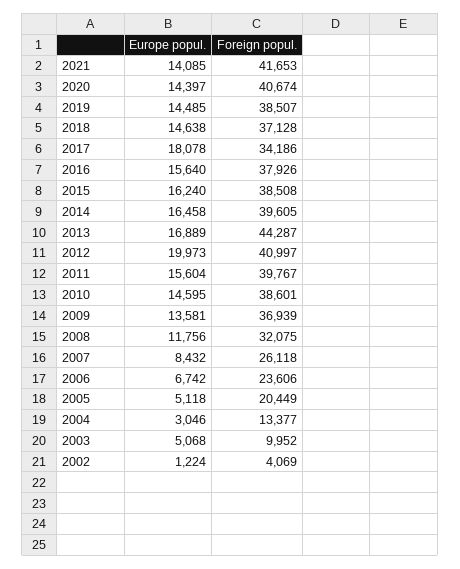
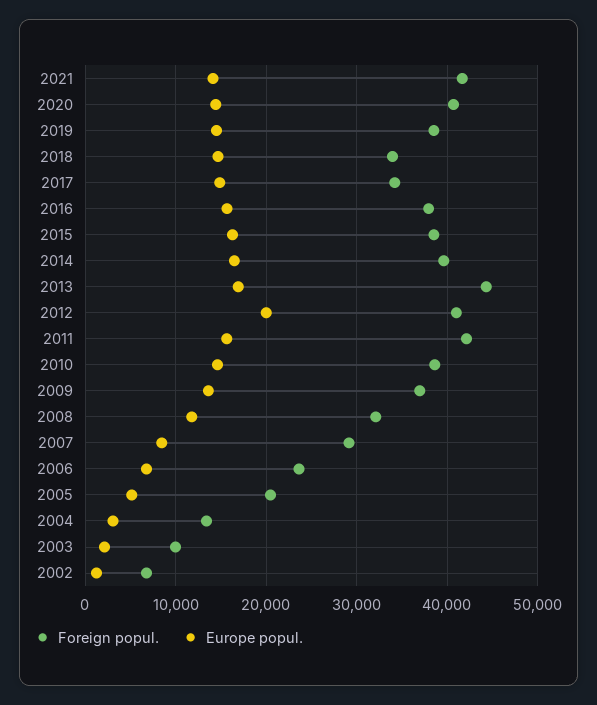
  {
    "Europe popul.": {
      "2021": 14085,
      "2020": 14397,
      "2019": 14485,
      "2018": 14638,
-     "2017": 18078,
+     "2017": 15000,
      "2016": 15640,
      "2015": 16240,
      "2014": 16458,
      "2013": 16889,
      "2012": 19973,
      "2011": 15604,
      "2010": 14595,
      "2009": 13581,
      "2008": 11756,
      "2007": 8432,
      "2006": 6742,
      "2005": 5118,
      "2004": 3046,
-     "2003": 5068,
+     "2003": 2000,
      "2002": 1224
    },
    "Foreign popul.": {
      "2021": 41653,
      "2020": 40674,
      "2019": 38507,
-     "2018": 37128,
+     "2018": 34000,
      "2017": 34186,
      "2016": 37926,
      "2015": 38508,
      "2014": 39605,
      "2013": 44287,
      "2012": 40997,
-     "2011": 39767,
+     "2011": 42000,
      "2010": 38601,
      "2009": 36939,
      "2008": 32075,
-     "2007": 26118,
+     "2007": 29000,
      "2006": 23606,
      "2005": 20449,
      "2004": 13377,
      "2003": 9952,
-     "2002": 4069
+     "2002": 7000
    }
  }

